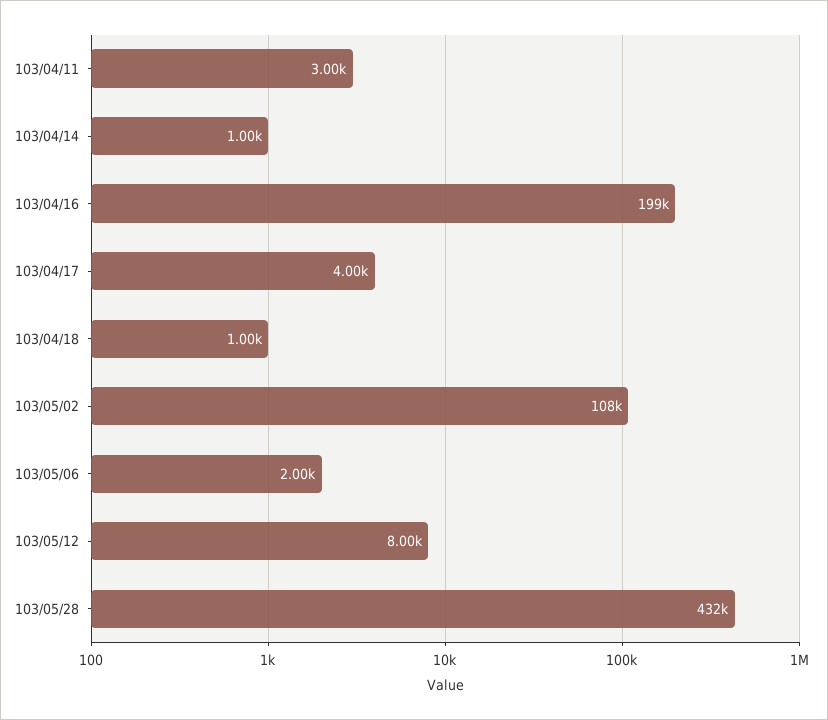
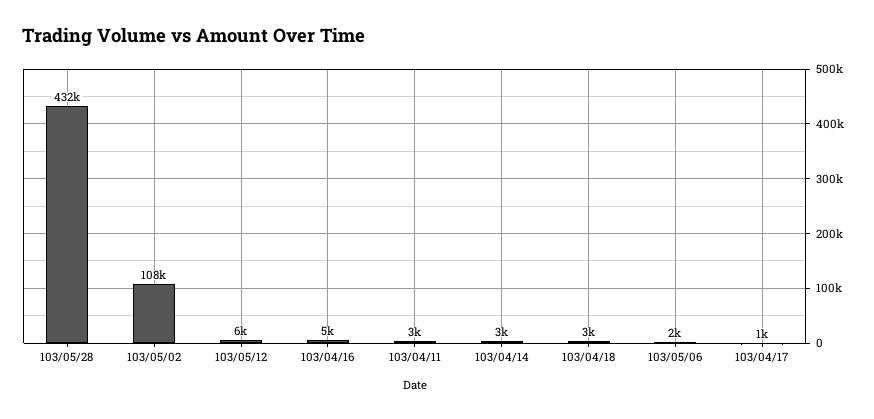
  {
    "103/04/11": 3000,
-   "103/04/14": 1000,
+   "103/04/14": 3000,
-   "103/04/16": 199000,
+   "103/04/16": 5000,
-   "103/04/17": 4000,
+   "103/04/17": 1000,
-   "103/04/18": 1000,
+   "103/04/18": 3000,
    "103/05/02": 108000,
    "103/05/06": 2000,
-   "103/05/12": 8000,
+   "103/05/12": 6000,
    "103/05/28": 432000
  }

